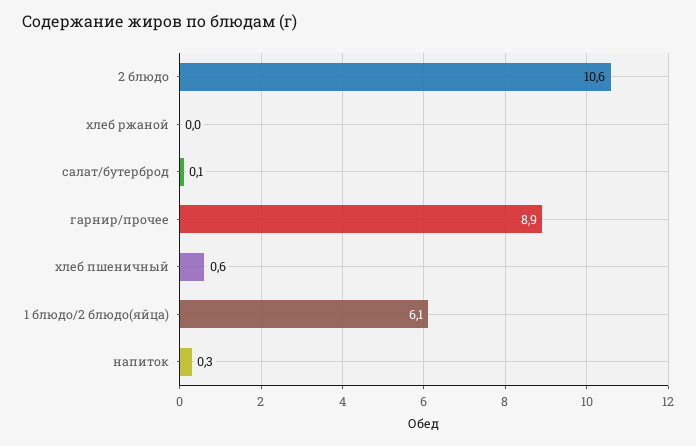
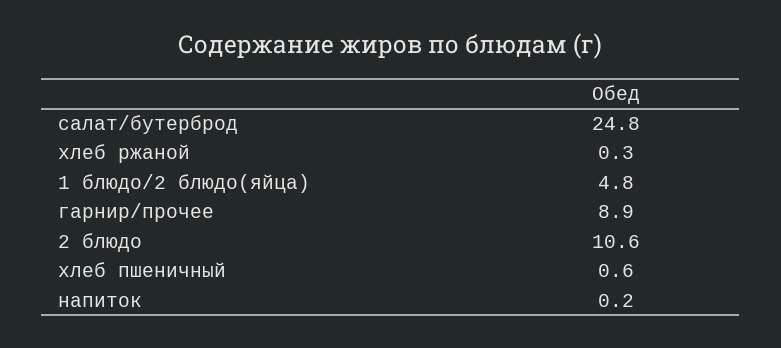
  {
    "2 блюдо": 10.6,
-   "хлеб ржаной": 0,
+   "хлеб ржаной": 0.3,
-   "салат/бутерброд": 0.1,
+   "салат/бутерброд": 24.8,
    "гарнир/прочее": 8.9,
    "хлеб пшеничный": 0.6,
-   "1 блюдо/2 блюдо(яйца)": 6.1,
+   "1 блюдо/2 блюдо(яйца)": 4.8,
-   "напиток": 0.3
+   "напиток": 0.2
  }

